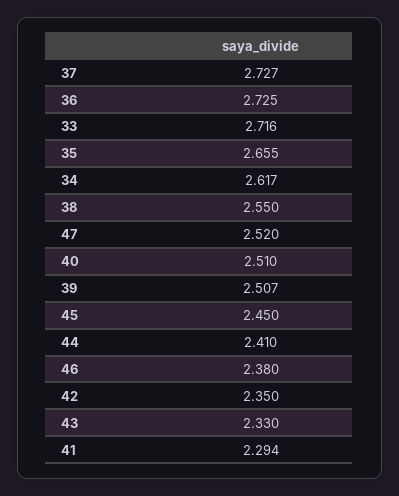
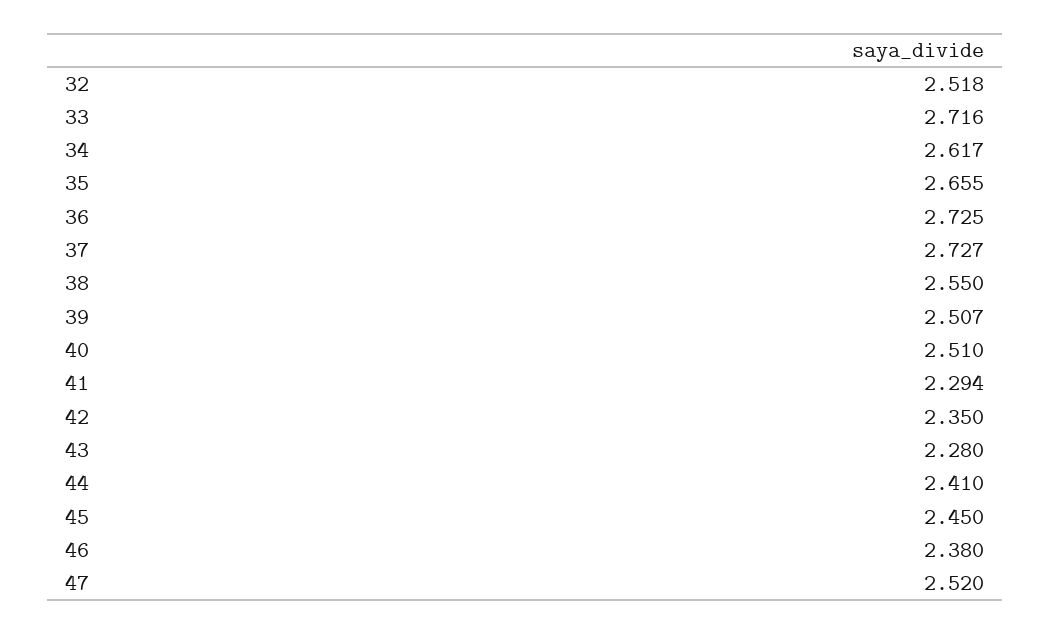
  {
    "37": 2.727,
    "36": 2.725,
    "33": 2.716,
    "35": 2.655,
    "34": 2.617,
    "38": 2.55,
    "47": 2.52,
    "40": 2.51,
    "39": 2.507,
    "45": 2.45,
    "44": 2.41,
    "46": 2.38,
    "42": 2.35,
-   "43": 2.33,
+   "43": 2.28,
-   "41": 2.294
+   "41": 2.294,
+   "32": 2.518
  }

